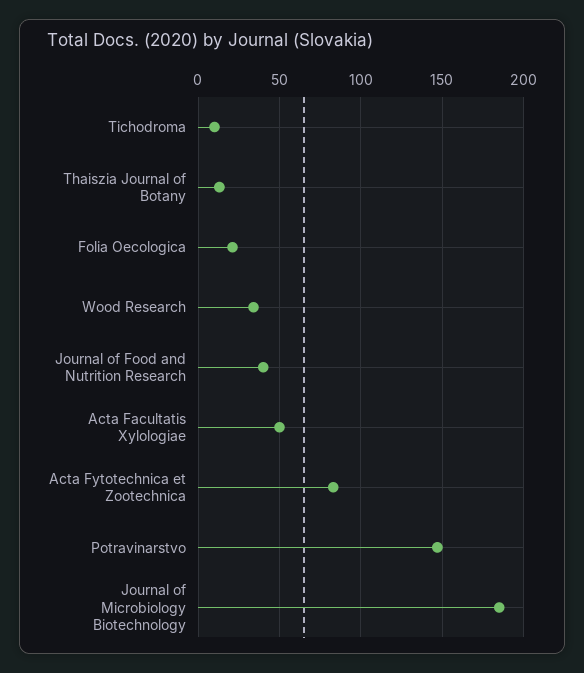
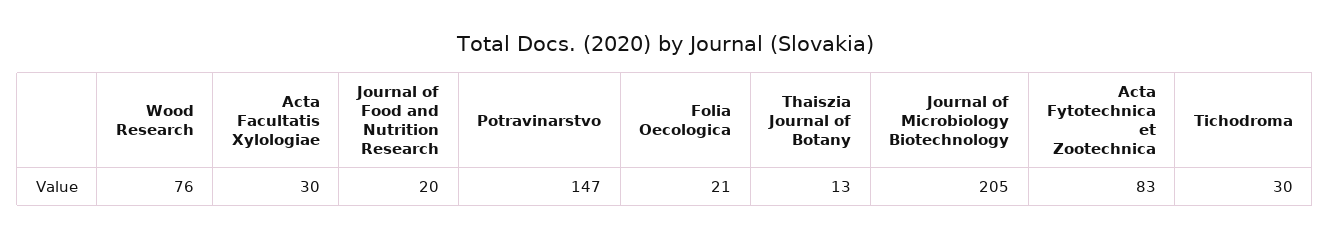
  {
-   "Tichodroma": 10,
+   "Tichodroma": 30,
    "Thaiszia Journal of Botany": 13,
    "Folia Oecologica": 21,
-   "Wood Research": 35,
+   "Wood Research": 76,
-   "Journal of Food and Nutrition Research": 40,
+   "Journal of Food and Nutrition Research": 20,
-   "Acta Facultatis Xylologiae": 50,
+   "Acta Facultatis Xylologiae": 30,
    "Acta Fytotechnica et Zootechnica": 83,
    "Potravinarstvo": 147,
-   "Journal of Microbiology Biotechnology": 185
+   "Journal of Microbiology Biotechnology": 205
  }

